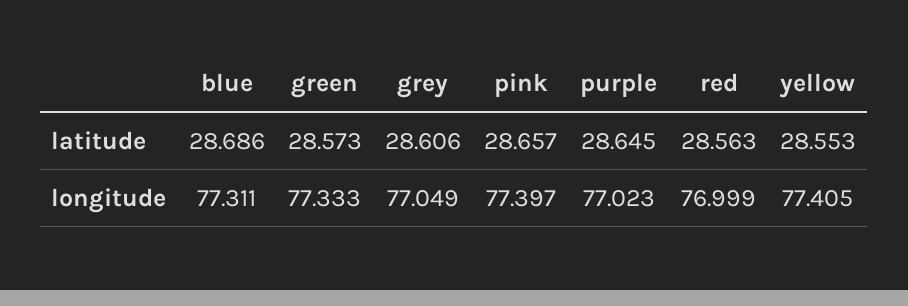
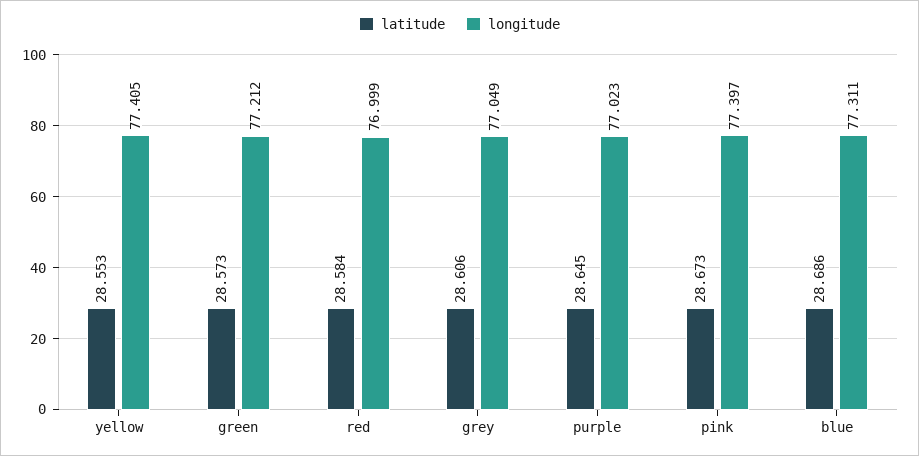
  {
    "latitude": {
      "blue": 28.686,
      "green": 28.573,
      "grey": 28.606,
-     "pink": 28.657,
+     "pink": 28.673,
      "purple": 28.645,
-     "red": 28.563,
+     "red": 28.584,
      "yellow": 28.553
    },
    "longitude": {
      "blue": 77.311,
-     "green": 77.333,
+     "green": 77.212,
      "grey": 77.049,
      "pink": 77.397,
      "purple": 77.023,
      "red": 76.999,
      "yellow": 77.405
    }
  }

